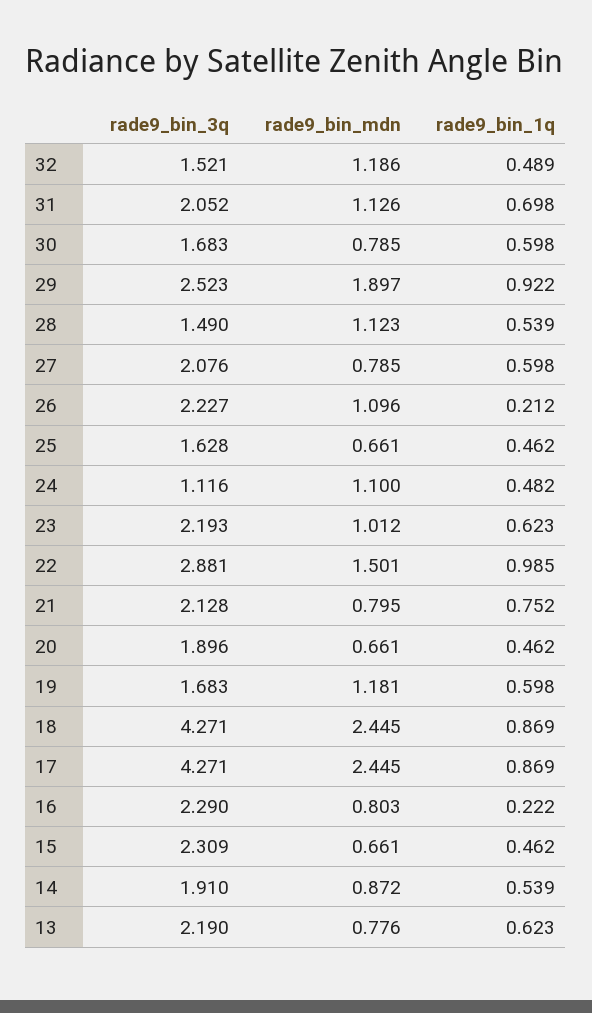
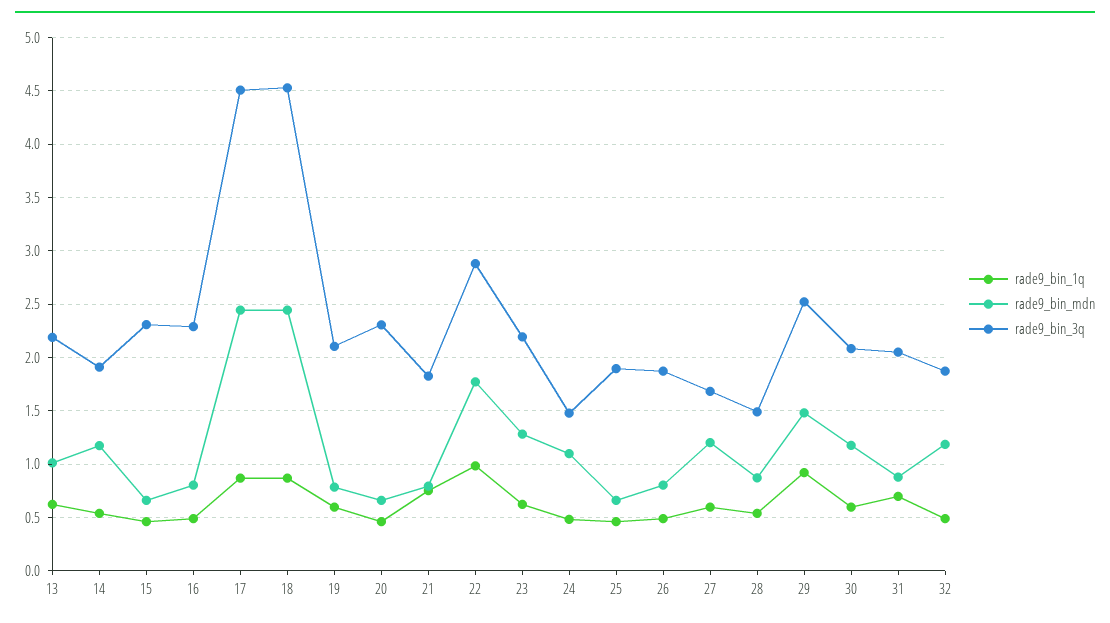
  {
    "rade9_bin_3q": {
-     "32": 1.521,
+     "32": 1.9,
      "31": 2.052,
-     "30": 1.683,
+     "30": 2.1,
      "29": 2.523,
      "28": 1.49,
-     "27": 2.076,
+     "27": 1.7,
-     "26": 2.227,
+     "26": 1.9,
-     "25": 1.628,
+     "25": 1.9,
-     "24": 1.116,
+     "24": 1.5,
      "23": 2.193,
      "22": 2.881,
-     "21": 2.128,
+     "21": 1.8,
-     "20": 1.896,
+     "20": 2.3,
-     "19": 1.683,
+     "19": 2.1,
-     "18": 4.271,
+     "18": 4.5,
-     "17": 4.271,
+     "17": 4.5,
      "16": 2.29,
      "15": 2.309,
      "14": 1.91,
      "13": 2.19
    },
    "rade9_bin_mdn": {
      "32": 1.186,
-     "31": 1.126,
+     "31": 0.9,
-     "30": 0.785,
+     "30": 1.2,
-     "29": 1.897,
+     "29": 1.5,
-     "28": 1.123,
+     "28": 0.9,
-     "27": 0.785,
+     "27": 1.2,
-     "26": 1.096,
+     "26": 0.8,
      "25": 0.661,
      "24": 1.1,
-     "23": 1.012,
+     "23": 1.3,
-     "22": 1.501,
+     "22": 1.8,
      "21": 0.795,
      "20": 0.661,
-     "19": 1.181,
+     "19": 0.8,
      "18": 2.445,
      "17": 2.445,
      "16": 0.803,
      "15": 0.661,
-     "14": 0.872,
+     "14": 1.2,
-     "13": 0.776
+     "13": 1
    },
    "rade9_bin_1q": {
      "32": 0.489,
      "31": 0.698,
      "30": 0.598,
      "29": 0.922,
      "28": 0.539,
      "27": 0.598,
-     "26": 0.212,
+     "26": 0.5,
      "25": 0.462,
      "24": 0.482,
      "23": 0.623,
      "22": 0.985,
      "21": 0.752,
      "20": 0.462,
      "19": 0.598,
      "18": 0.869,
      "17": 0.869,
-     "16": 0.222,
+     "16": 0.5,
      "15": 0.462,
      "14": 0.539,
      "13": 0.623
    }
  }

